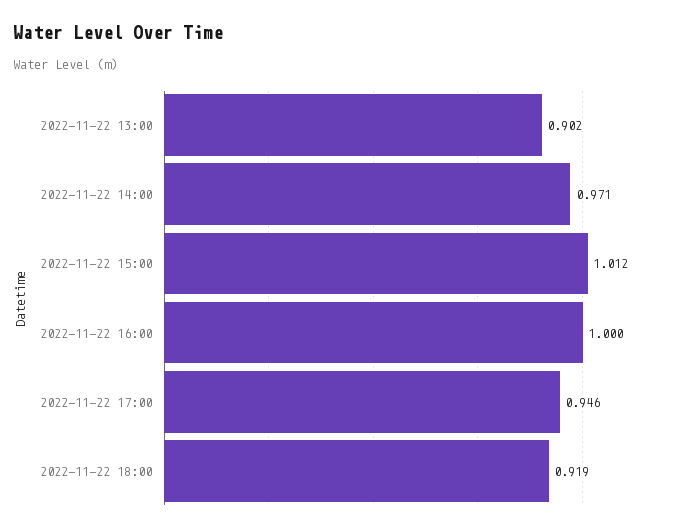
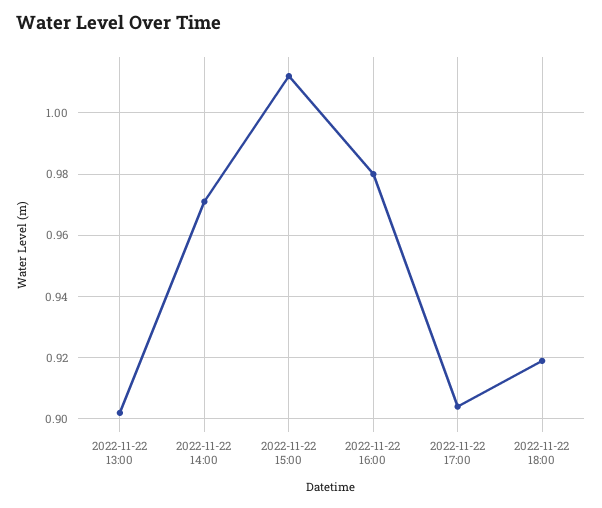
  {
    "2022-11-22 13:00": 0.902,
    "2022-11-22 14:00": 0.971,
    "2022-11-22 15:00": 1.012,
-   "2022-11-22 16:00": 1,
+   "2022-11-22 16:00": 0.98,
-   "2022-11-22 17:00": 0.946,
+   "2022-11-22 17:00": 0.905,
    "2022-11-22 18:00": 0.919
  }

